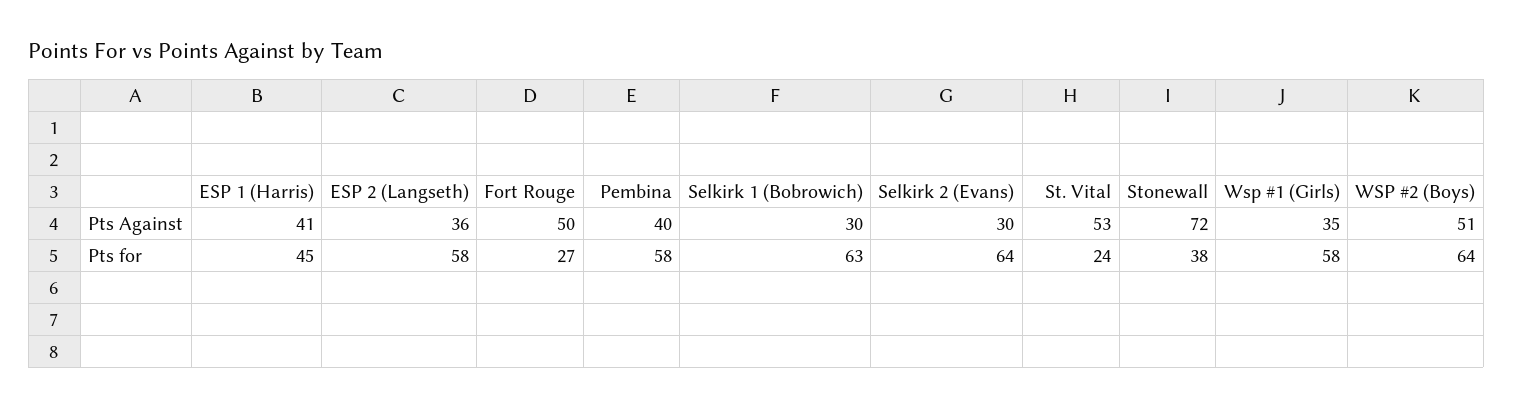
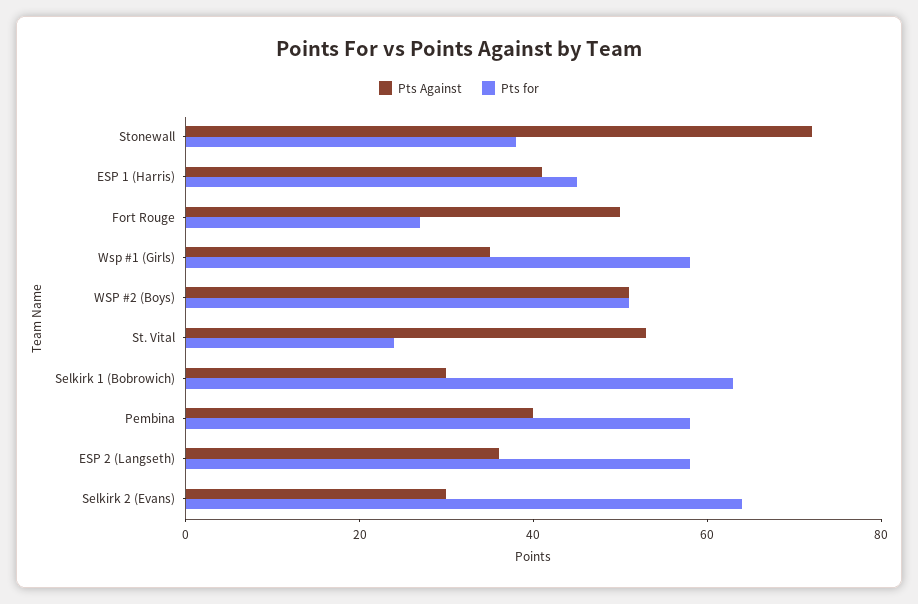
  {
    "Pts Against": {
      "ESP 1 (Harris)": 41,
      "ESP 2 (Langseth)": 36,
      "Fort Rouge": 50,
      "Pembina": 40,
      "Selkirk 1 (Bobrowich)": 30,
      "Selkirk 2 (Evans)": 30,
      "St. Vital": 53,
      "Stonewall": 72,
      "Wsp #1 (Girls)": 35,
      "WSP #2 (Boys)": 51
    },
    "Pts for": {
      "ESP 1 (Harris)": 45,
      "ESP 2 (Langseth)": 58,
      "Fort Rouge": 27,
      "Pembina": 58,
      "Selkirk 1 (Bobrowich)": 63,
      "Selkirk 2 (Evans)": 64,
      "St. Vital": 24,
      "Stonewall": 38,
      "Wsp #1 (Girls)": 58,
-     "WSP #2 (Boys)": 64
+     "WSP #2 (Boys)": 50
    }
  }

